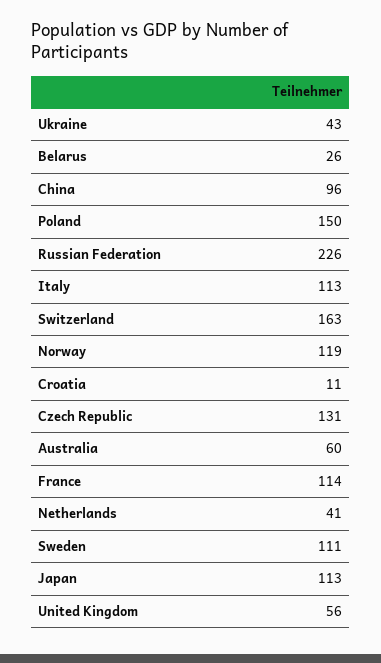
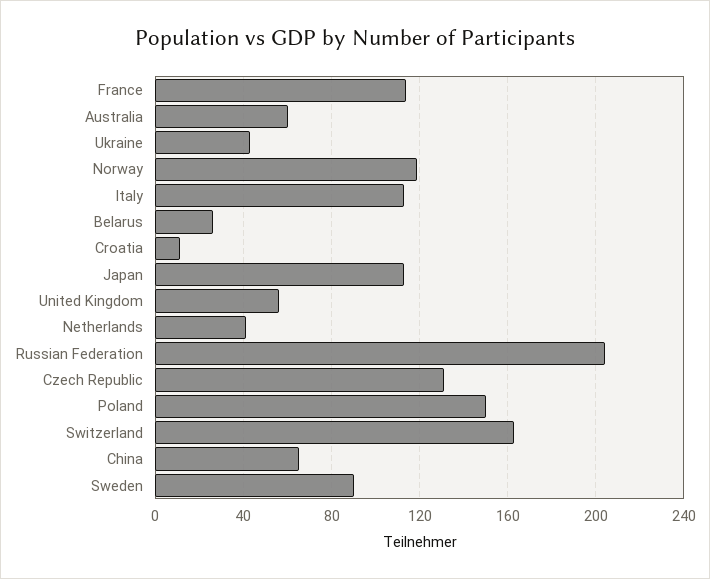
  {
    "Ukraine": 43,
    "Belarus": 26,
-   "China": 96,
+   "China": 65,
    "Poland": 150,
-   "Russian Federation": 226,
+   "Russian Federation": 205,
    "Italy": 113,
    "Switzerland": 163,
    "Norway": 119,
    "Croatia": 11,
    "Czech Republic": 131,
    "Australia": 60,
    "France": 114,
    "Netherlands": 41,
-   "Sweden": 111,
+   "Sweden": 90,
    "Japan": 113,
    "United Kingdom": 56
  }

